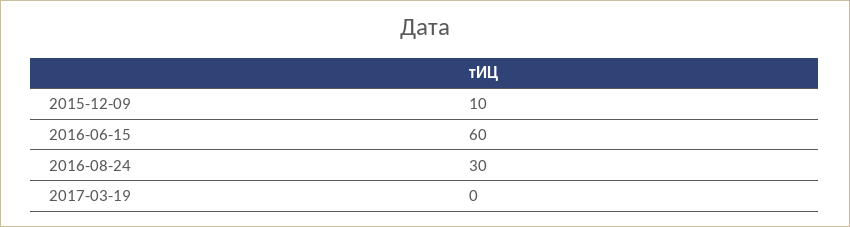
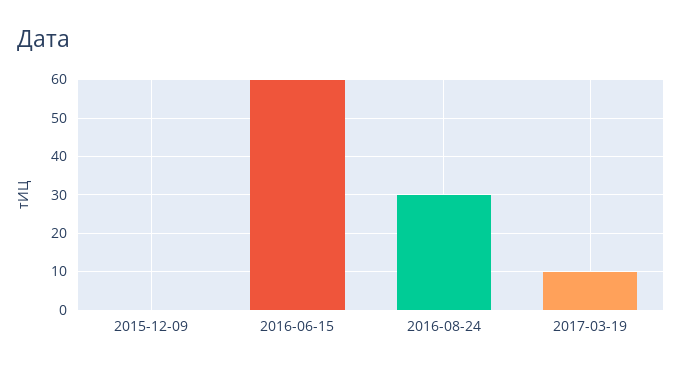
  {
-   "2015-12-09": 10,
+   "2015-12-09": 0,
    "2016-06-15": 60,
    "2016-08-24": 30,
-   "2017-03-19": 0
+   "2017-03-19": 10
  }

